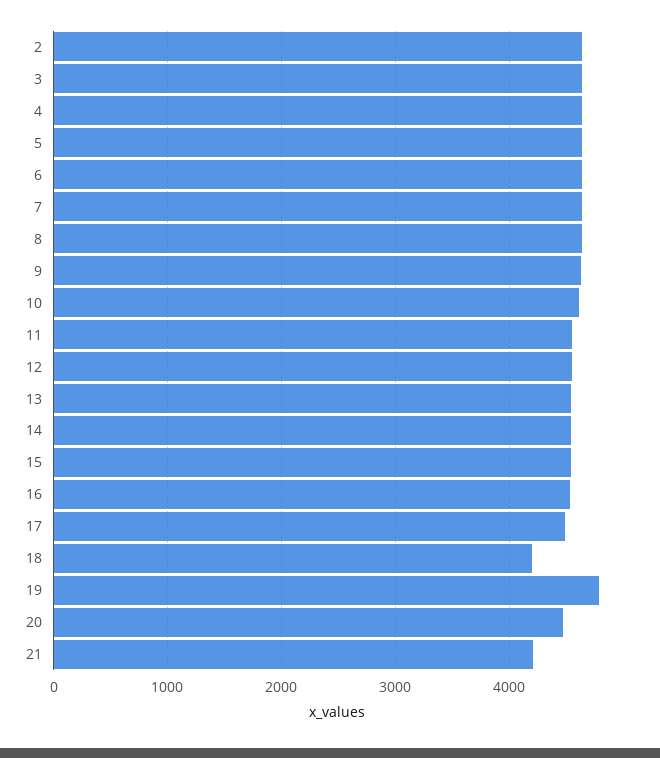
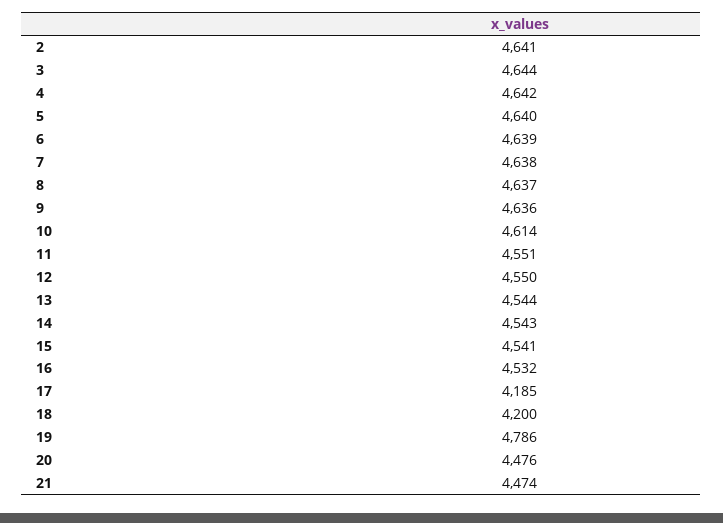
  {
    "2": 4641,
    "3": 4644,
    "4": 4642,
    "5": 4640,
    "6": 4639,
    "7": 4638,
    "8": 4637,
    "9": 4636,
    "10": 4614,
    "11": 4551,
    "12": 4550,
    "13": 4544,
    "14": 4543,
    "15": 4541,
    "16": 4532,
-   "17": 4500,
+   "17": 4185,
    "18": 4200,
    "19": 4786,
    "20": 4476,
-   "21": 4200
+   "21": 4474
  }

